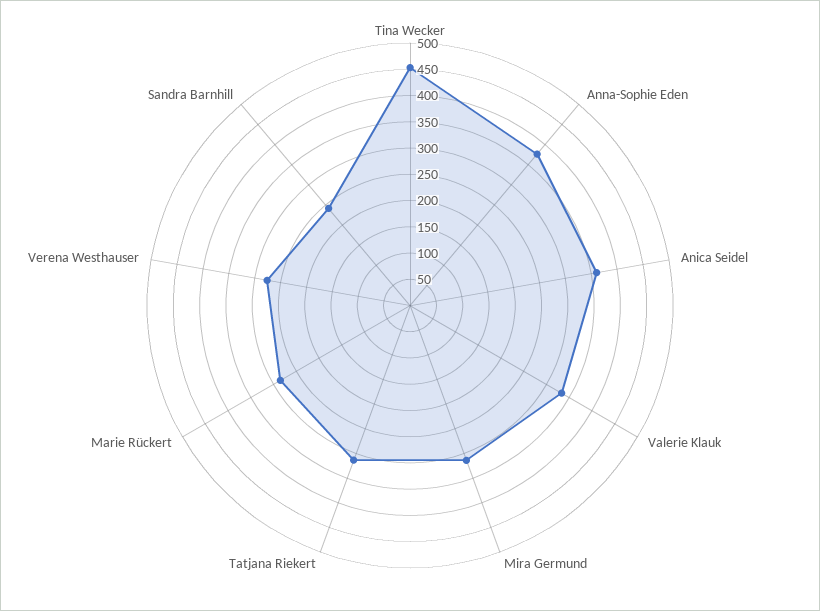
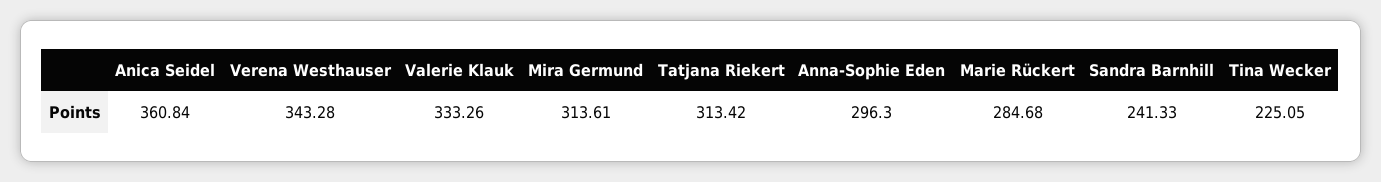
  {
-   "Tina Wecker": 450,
+   "Tina Wecker": 225.05,
-   "Anna-Sophie Eden": 375,
+   "Anna-Sophie Eden": 296.3,
    "Anica Seidel": 360.84,
    "Valerie Klauk": 333.26,
    "Mira Germund": 313.61,
    "Tatjana Riekert": 313.42,
    "Marie Rückert": 284.68,
-   "Verena Westhauser": 275,
+   "Verena Westhauser": 343.28,
    "Sandra Barnhill": 241.33
  }

